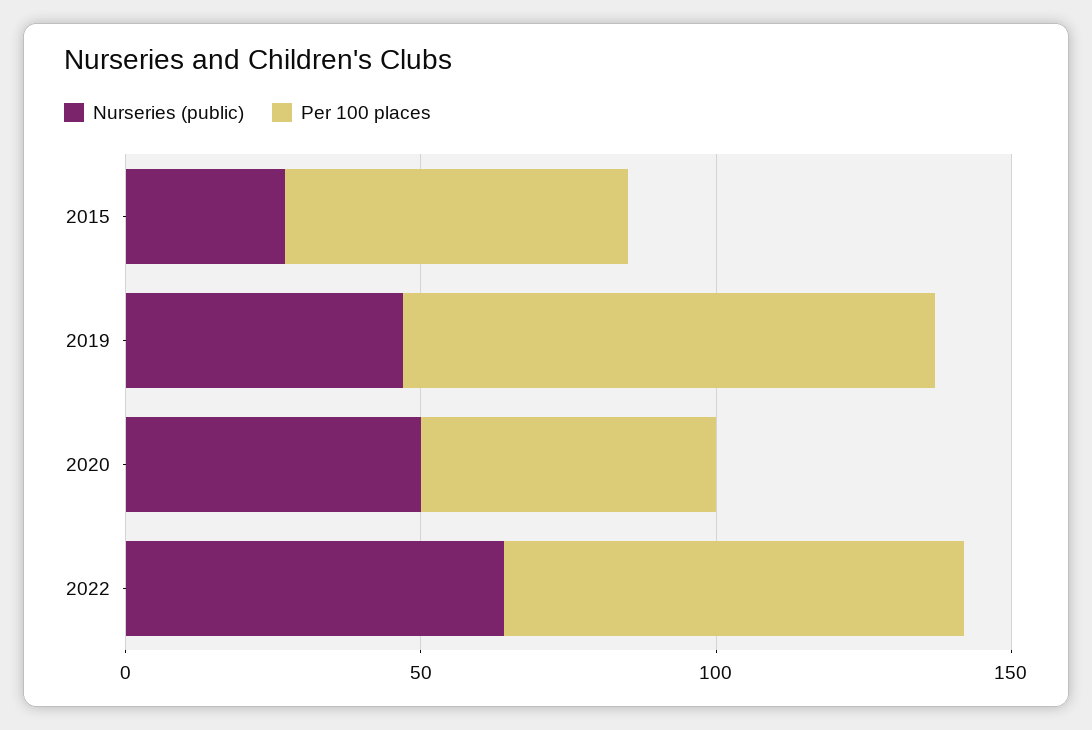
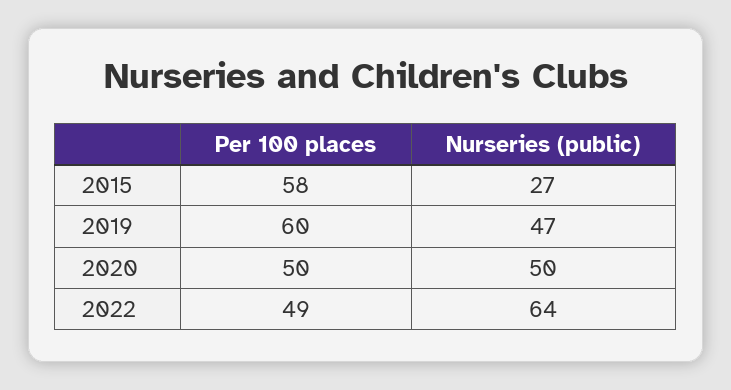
  {
    "Nurseries (public)": {
      "2015": 27,
      "2019": 47,
      "2020": 50,
      "2022": 64
    },
    "Per 100 places": {
      "2015": 58,
-     "2019": 90,
+     "2019": 60,
      "2020": 50,
-     "2022": 80
+     "2022": 49
    }
  }

